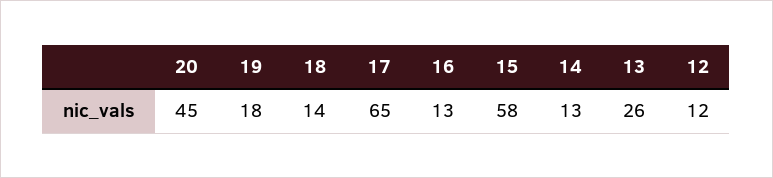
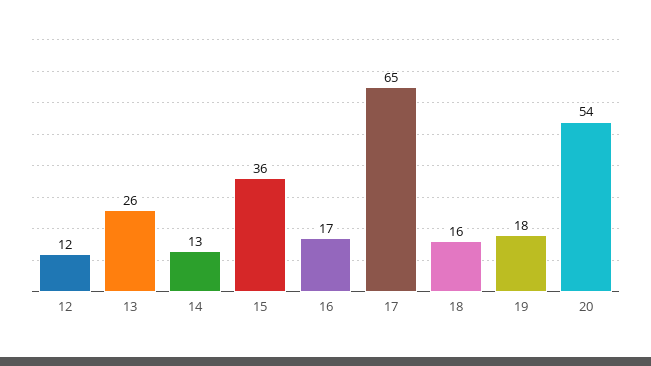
  {
-   "20": 45,
+   "20": 54,
    "19": 18,
-   "18": 14,
+   "18": 16,
    "17": 65,
-   "16": 13,
+   "16": 17,
-   "15": 58,
+   "15": 36,
    "14": 13,
    "13": 26,
    "12": 12
  }

